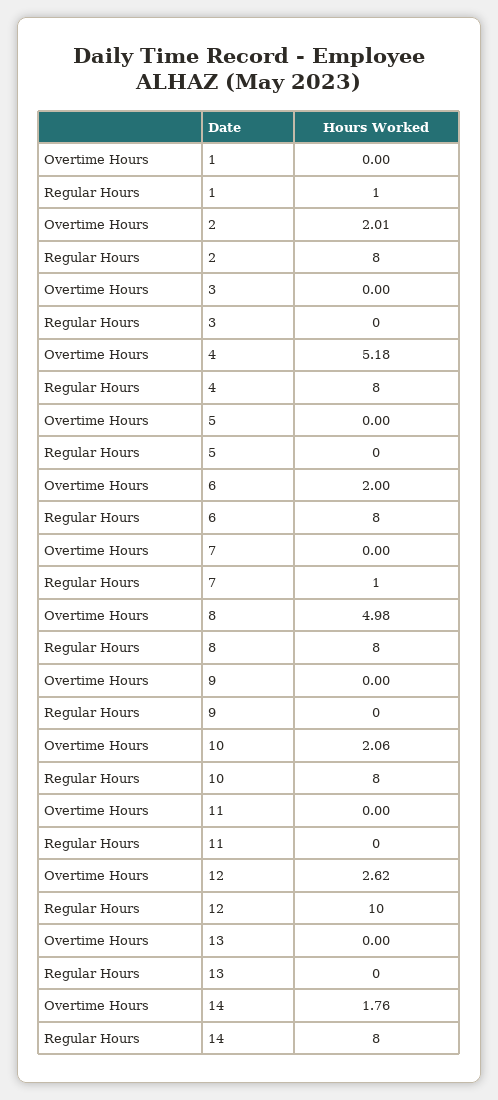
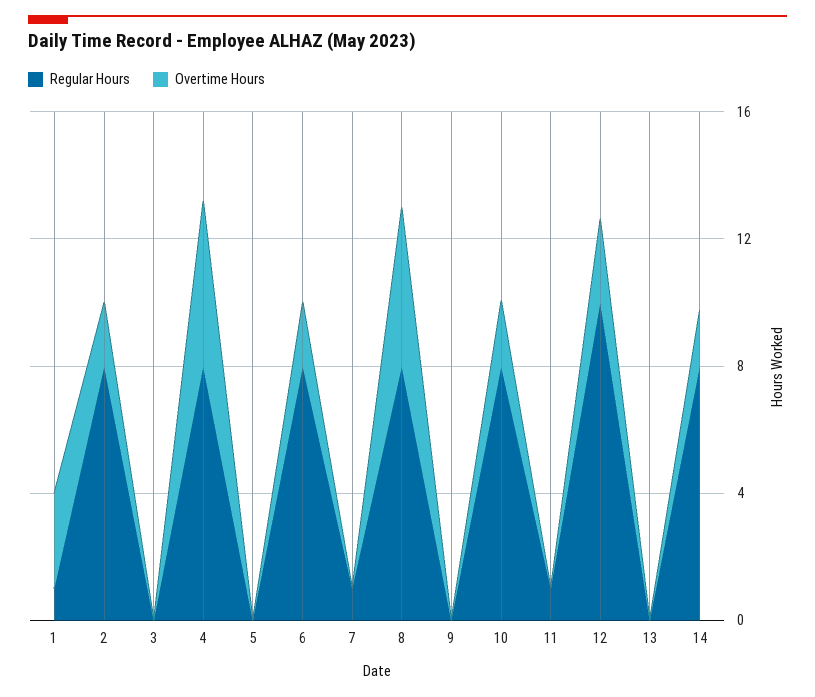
  {
    "Overtime Hours": {
-     "1": 0,
+     "1": 3,
      "2": 2.01,
      "3": 0,
      "4": 5.18,
      "5": 0,
      "6": 2,
      "7": 0,
      "8": 4.98,
      "9": 0,
      "10": 2.06,
      "11": 0,
      "12": 2.62,
      "13": 0,
      "14": 1.76
    },
    "Regular Hours": {
      "1": 1,
      "2": 8,
      "3": 0,
      "4": 8,
      "5": 0,
      "6": 8,
      "7": 1,
      "8": 8,
      "9": 0,
      "10": 8,
-     "11": 0,
+     "11": 1,
      "12": 10,
      "13": 0,
      "14": 8
    }
  }

